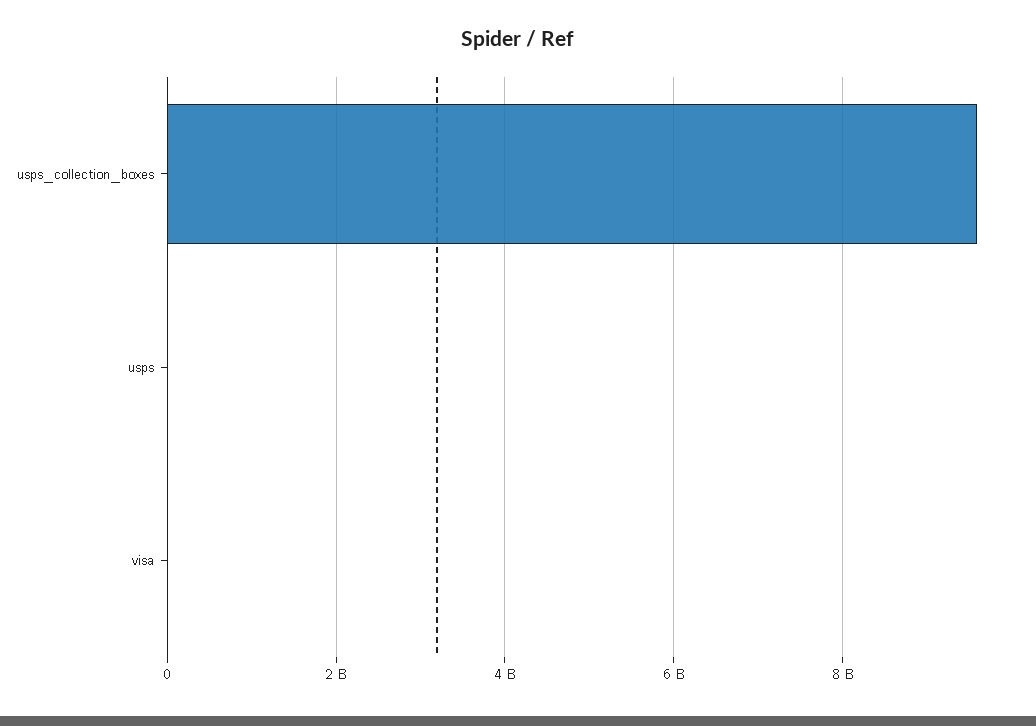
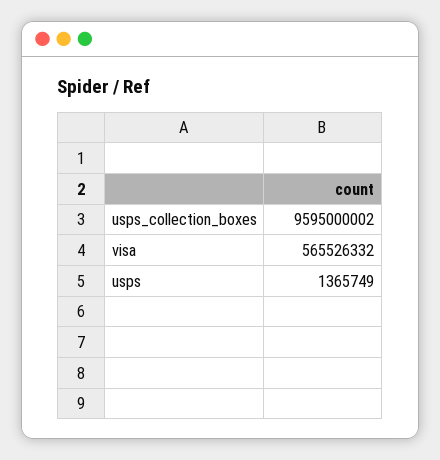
  {
    "usps_collection_boxes": 9595000002,
    "usps": 1365749,
-   "visa": 0
+   "visa": 565526332
  }

